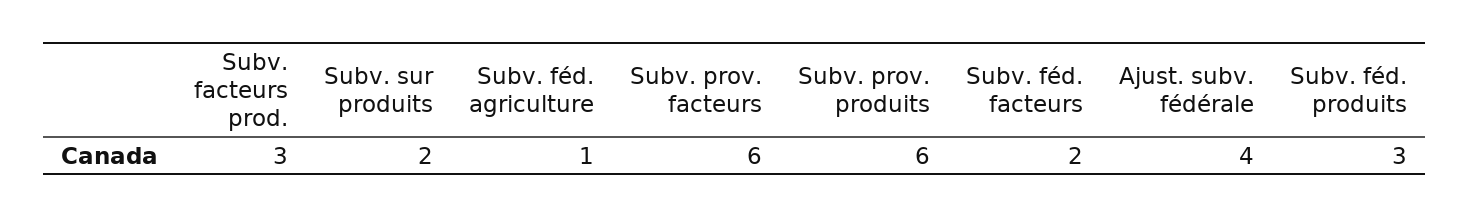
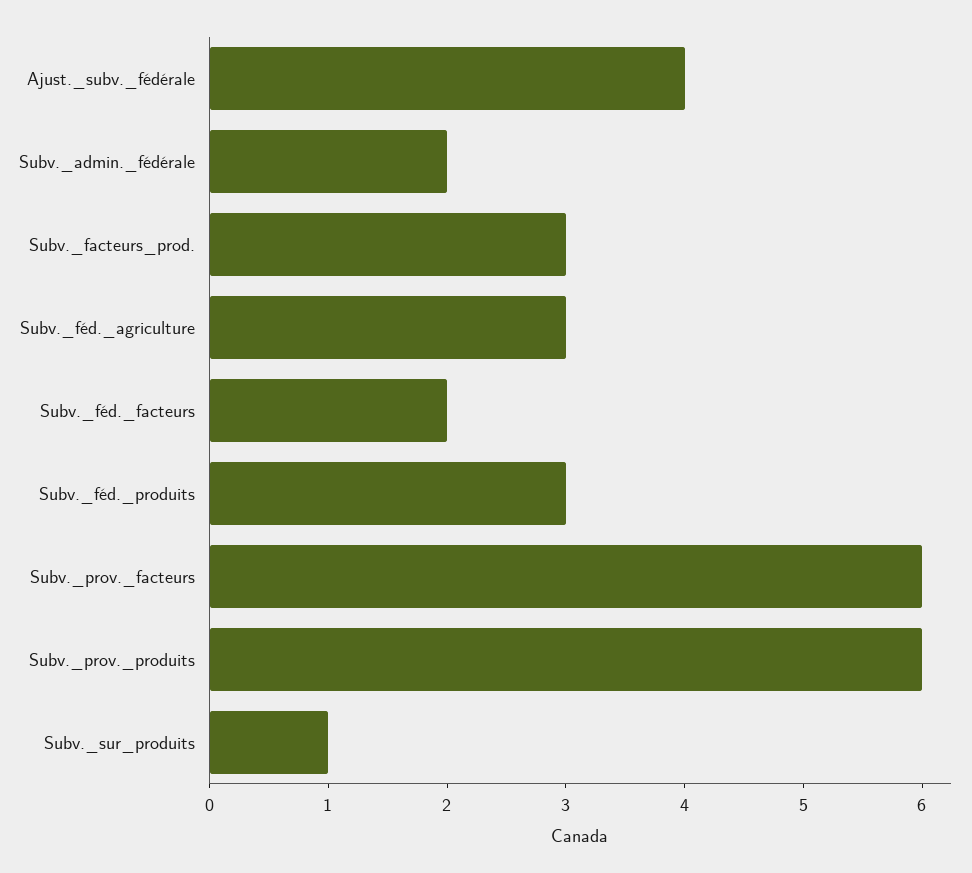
  {
    "Subv. facteurs prod.": 3,
-   "Subv. sur produits": 2,
+   "Subv. sur produits": 1,
-   "Subv. féd. agriculture": 1,
+   "Subv. féd. agriculture": 3,
    "Subv. prov. facteurs": 6,
    "Subv. prov. produits": 6,
    "Subv. féd. facteurs": 2,
    "Ajust. subv. fédérale": 4,
-   "Subv. féd. produits": 3
+   "Subv. féd. produits": 3,
+   "Subv._admin._fédérale": 2
  }

